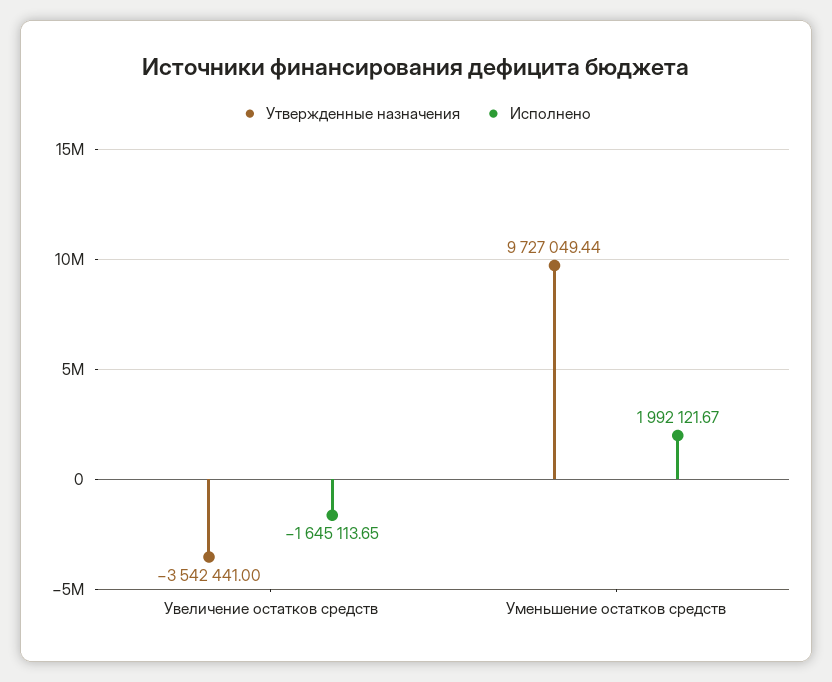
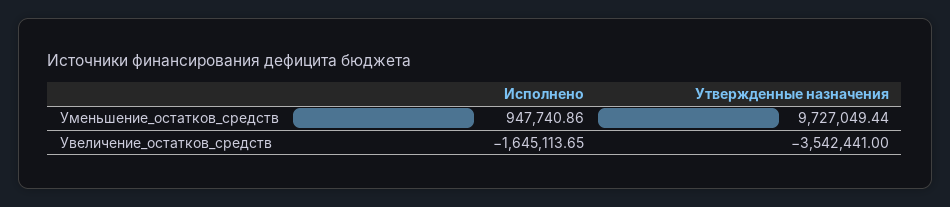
  {
    "Утвержденные назначения": {
      "Увеличение остатков средств": -3542441,
      "Уменьшение остатков средств": 9727049.44
    },
    "Исполнено": {
      "Увеличение остатков средств": -1645113.65,
-     "Уменьшение остатков средств": 1992121.67
+     "Уменьшение остатков средств": 947740.86
    }
  }

